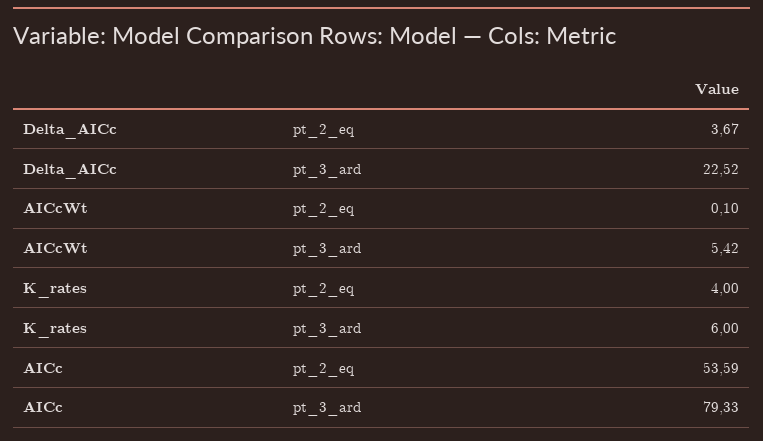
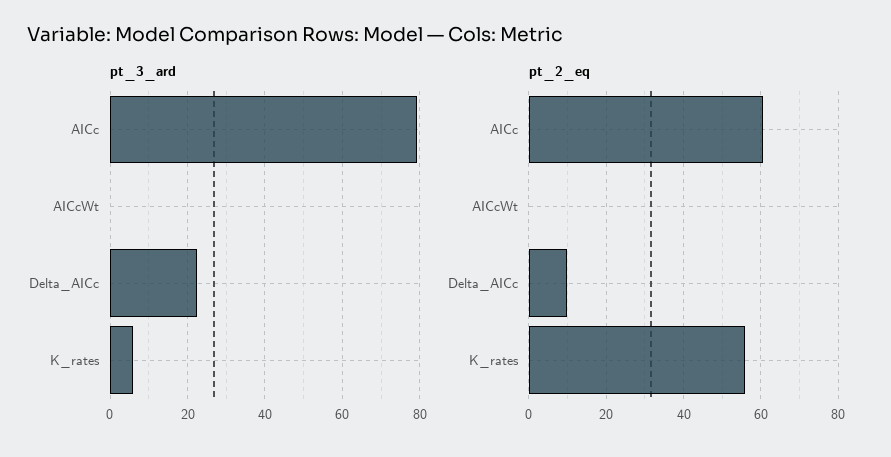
  {
    "pt_2_eq": {
-     "Delta_AICc": 3.67,
+     "Delta_AICc": 10,
      "AICcWt": 0.1,
-     "K_rates": 4,
+     "K_rates": 56,
-     "AICc": 53.59
+     "AICc": 60
    },
    "pt_3_ard": {
      "Delta_AICc": 22.52,
-     "AICcWt": 5.42,
+     "AICcWt": 0,
      "K_rates": 6,
      "AICc": 79.33
    }
  }

